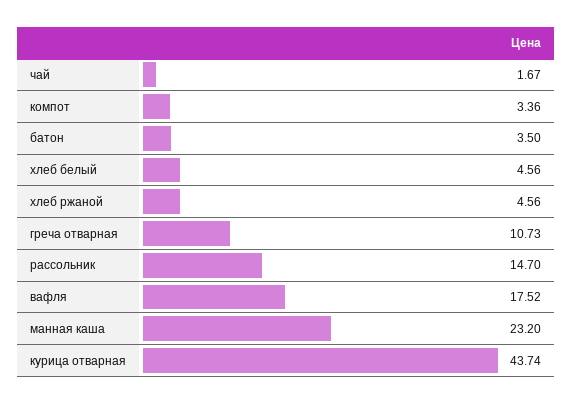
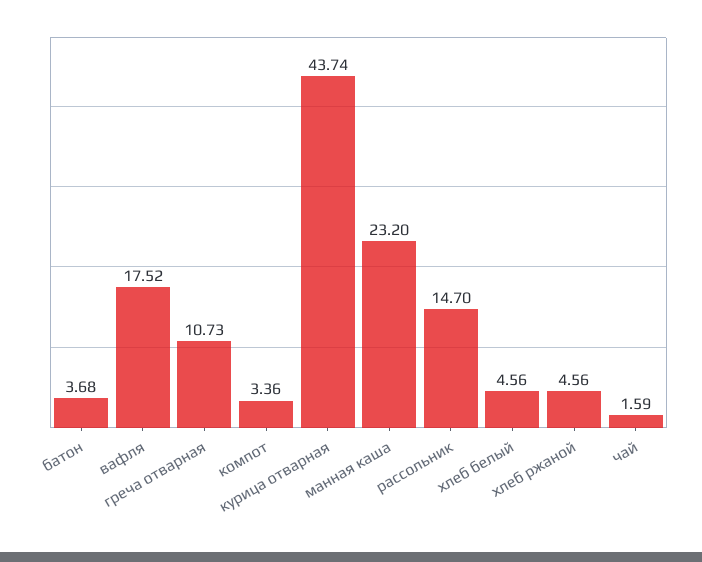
  {
-   "чай": 1.67,
+   "чай": 1.59,
    "компот": 3.36,
-   "батон": 3.5,
+   "батон": 3.68,
    "хлеб белый": 4.56,
    "хлеб ржаной": 4.56,
    "греча отварная": 10.73,
    "рассольник": 14.7,
    "вафля": 17.52,
    "манная каша": 23.2,
    "курица отварная": 43.74
  }

